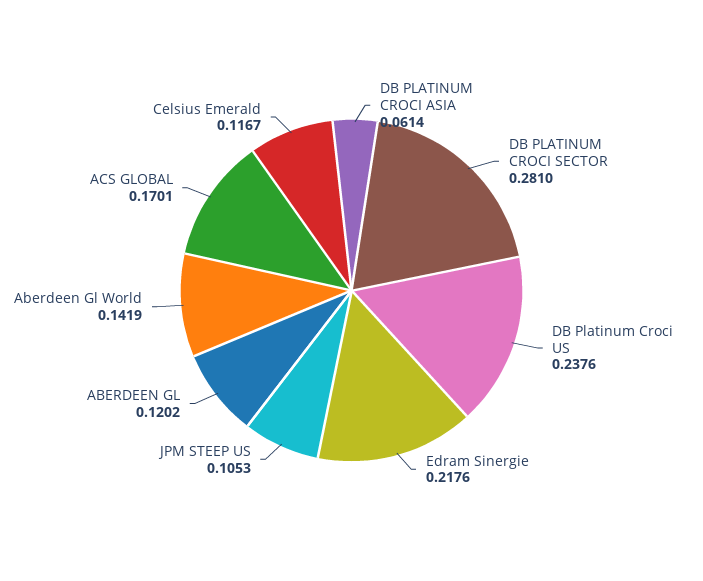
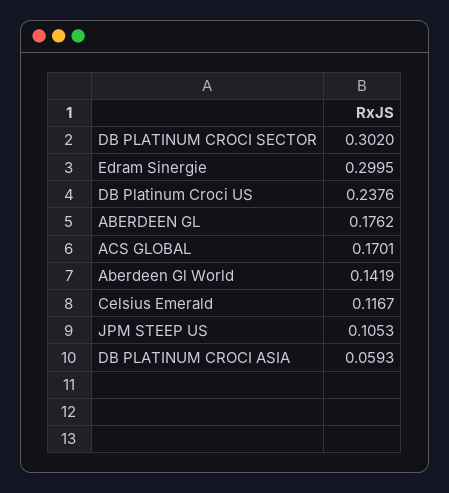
  {
-   "DB PLATINUM CROCI ASIA": 0.0614,
+   "DB PLATINUM CROCI ASIA": 0.0593,
-   "DB PLATINUM CROCI SECTOR": 0.281,
+   "DB PLATINUM CROCI SECTOR": 0.302,
    "DB Platinum Croci US": 0.2376,
-   "Edram Sinergie": 0.2176,
+   "Edram Sinergie": 0.2995,
    "JPM STEEP US": 0.1053,
-   "ABERDEEN GL": 0.1202,
+   "ABERDEEN GL": 0.1762,
    "Aberdeen Gl World": 0.1419,
    "ACS GLOBAL": 0.1701,
    "Celsius Emerald": 0.1167
  }

